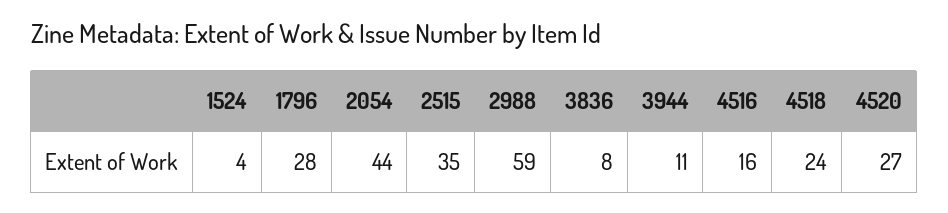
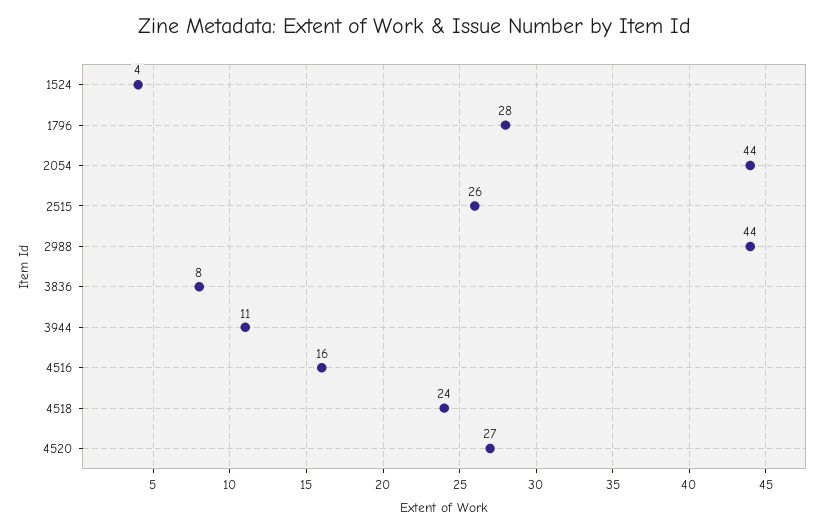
  {
    "1524": 4,
    "1796": 28,
    "2054": 44,
-   "2515": 35,
+   "2515": 26,
-   "2988": 59,
+   "2988": 44,
    "3836": 8,
    "3944": 11,
    "4516": 16,
    "4518": 24,
    "4520": 27
  }

